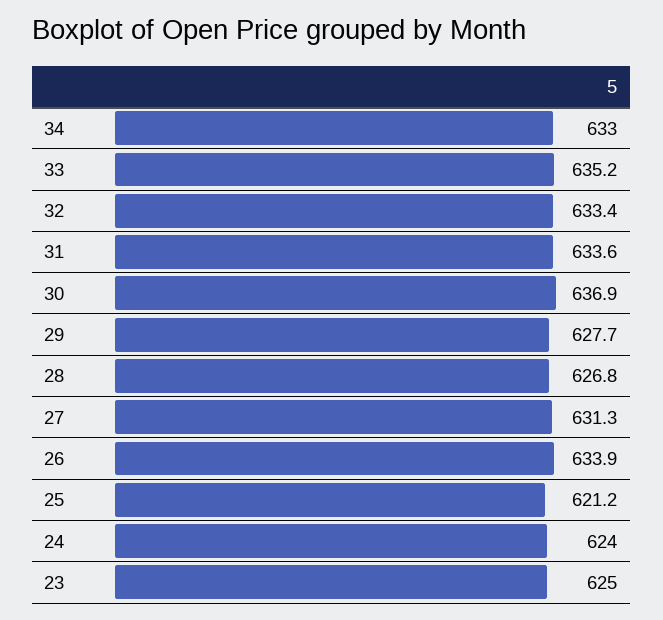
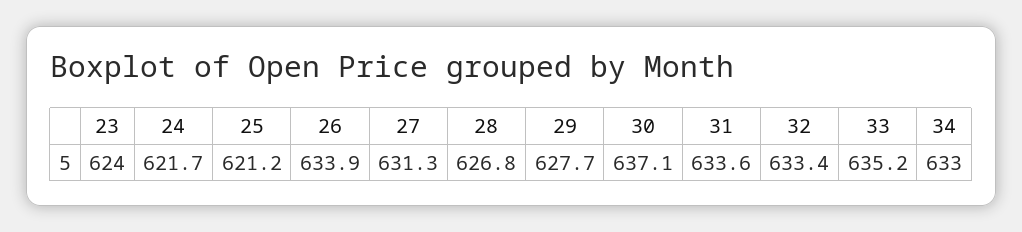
  {
    "34": 633,
    "33": 635.2,
    "32": 633.4,
    "31": 633.6,
-   "30": 636.9,
+   "30": 637.1,
    "29": 627.7,
    "28": 626.8,
    "27": 631.3,
    "26": 633.9,
    "25": 621.2,
-   "24": 624,
+   "24": 621.7,
-   "23": 625
+   "23": 624
  }

